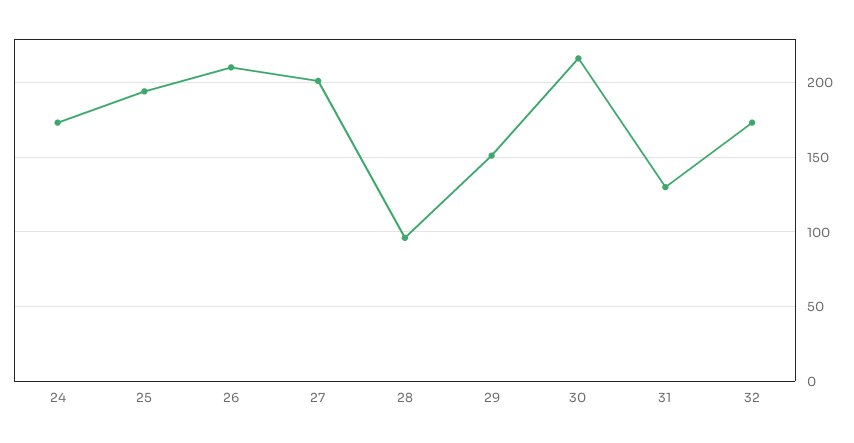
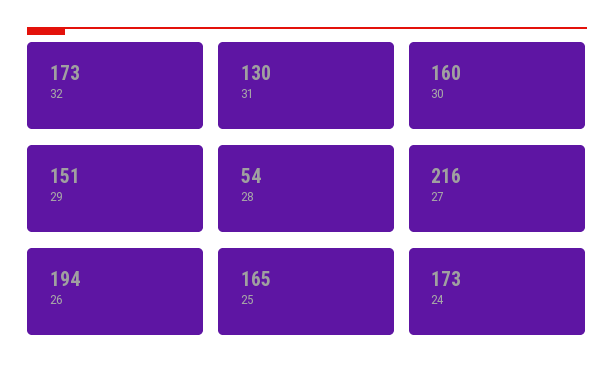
  {
    "24": 173,
-   "25": 195,
+   "25": 165,
-   "26": 210,
+   "26": 194,
-   "27": 200,
+   "27": 216,
-   "28": 95,
+   "28": 54,
    "29": 151,
-   "30": 215,
+   "30": 160,
    "31": 130,
    "32": 173
  }

